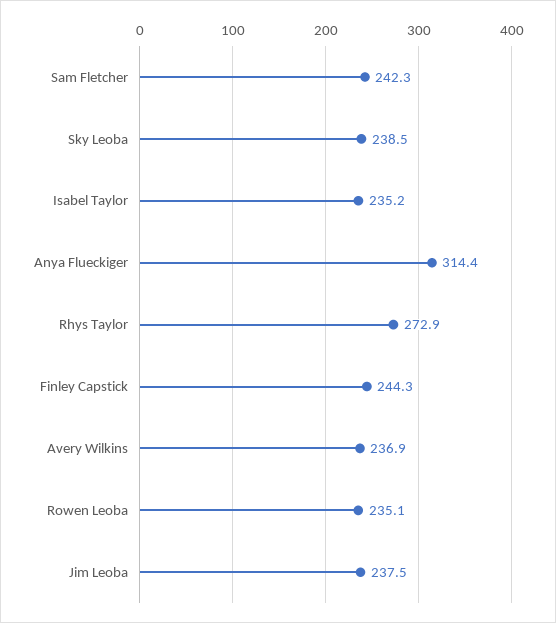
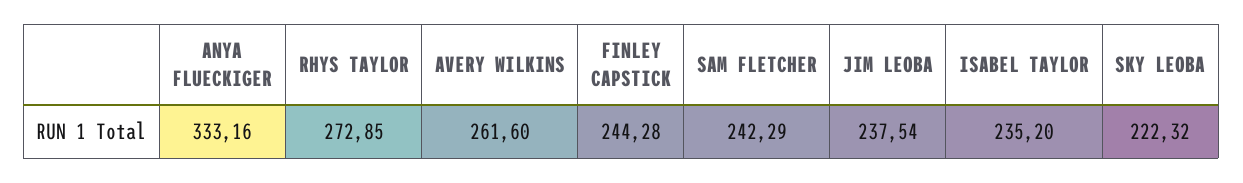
  {
    "Sam Fletcher": 242.29,
-   "Sky Leoba": 238.5,
+   "Sky Leoba": 222.32,
    "Isabel Taylor": 235.2,
-   "Anya Flueckiger": 314.4,
+   "Anya Flueckiger": 333.16,
    "Rhys Taylor": 272.85,
    "Finley Capstick": 244.28,
-   "Avery Wilkins": 236.9,
+   "Avery Wilkins": 261.6,
-   "Rowen Leoba": 235.1,
    "Jim Leoba": 237.54
  }

